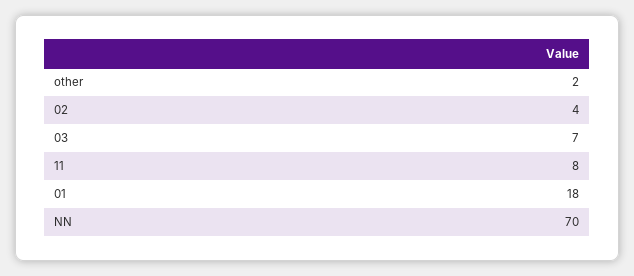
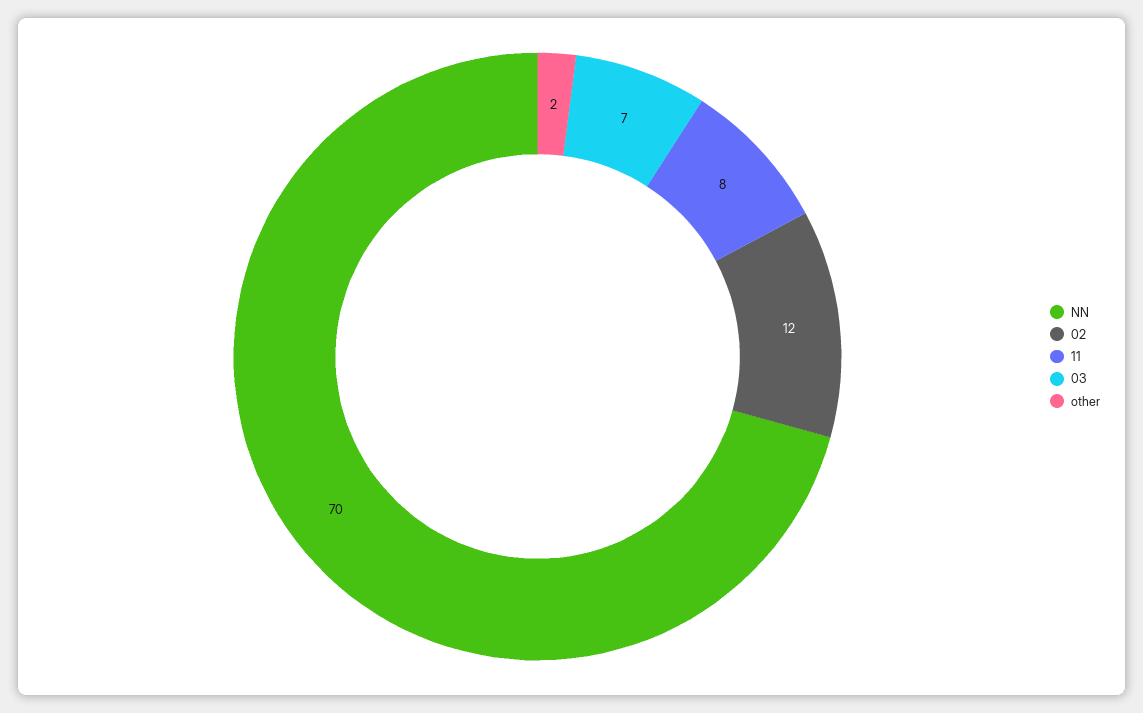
  {
    "other": 2,
-   "02": 4,
+   "02": 12,
    "03": 7,
    "11": 8,
-   "01": 18,
    "NN": 70
  }

